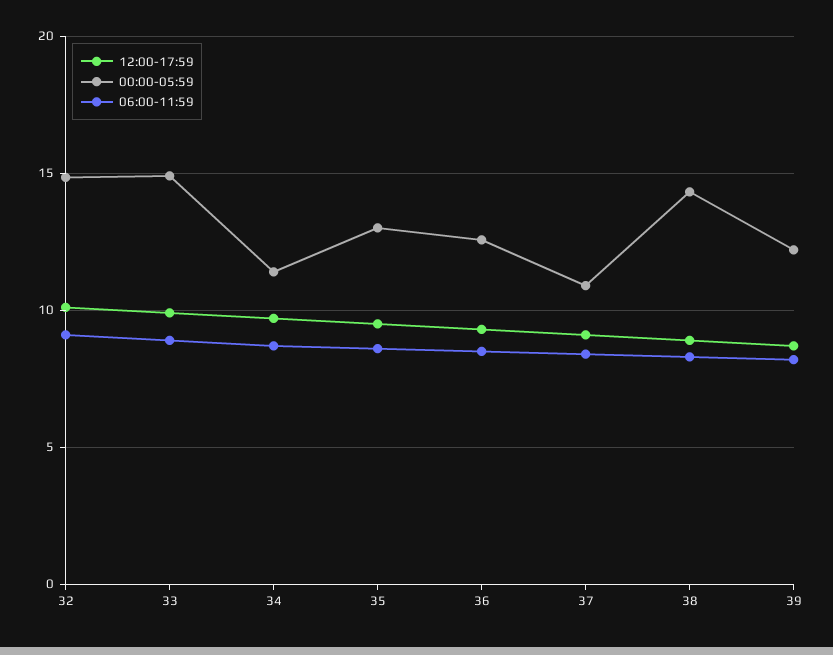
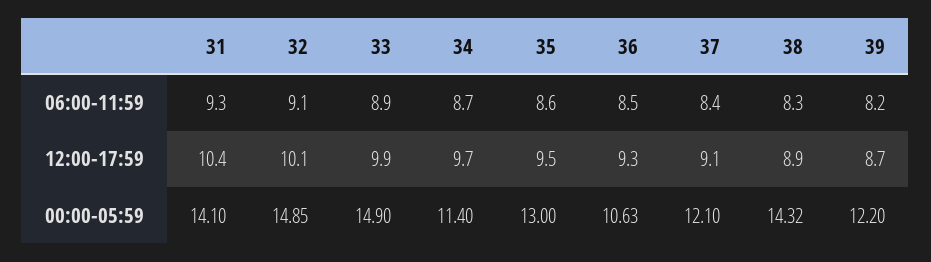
  {
    "12:00-17:59": {
      "32": 10.1,
      "33": 9.9,
      "34": 9.7,
      "35": 9.5,
      "36": 9.3,
      "37": 9.1,
      "38": 8.9,
-     "39": 8.7
+     "39": 8.7,
+     "31": 10.4
    },
    "00:00-05:59": {
      "32": 14.85,
      "33": 14.9,
      "34": 11.4,
      "35": 13,
-     "36": 12.5,
+     "36": 10.63,
-     "37": 11,
+     "37": 12.1,
      "38": 14.32,
-     "39": 12.2
+     "39": 12.2,
+     "31": 14.1
    },
    "06:00-11:59": {
      "32": 9.1,
      "33": 8.9,
      "34": 8.7,
      "35": 8.6,
      "36": 8.5,
      "37": 8.4,
      "38": 8.3,
-     "39": 8.2
+     "39": 8.2,
+     "31": 9.3
    }
  }

